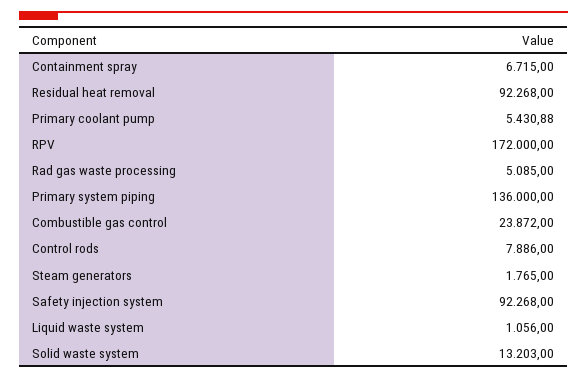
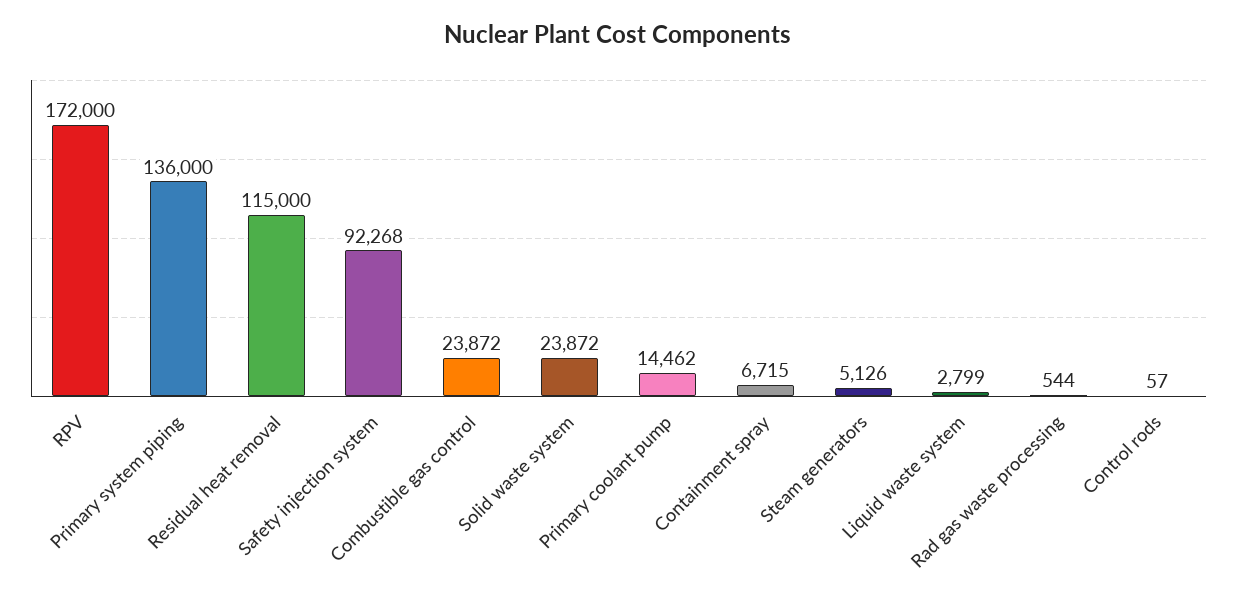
  {
    "Containment spray": 6715,
-   "Residual heat removal": 92268,
+   "Residual heat removal": 115000,
-   "Primary coolant pump": 5430.88,
+   "Primary coolant pump": 14462,
    "RPV": 172000,
-   "Rad gas waste processing": 5085,
+   "Rad gas waste processing": 544,
    "Primary system piping": 136000,
    "Combustible gas control": 23872,
-   "Control rods": 7886,
+   "Control rods": 57,
-   "Steam generators": 1765,
+   "Steam generators": 5126,
    "Safety injection system": 92268,
-   "Liquid waste system": 1056,
+   "Liquid waste system": 2799,
-   "Solid waste system": 13203
+   "Solid waste system": 23872
  }

